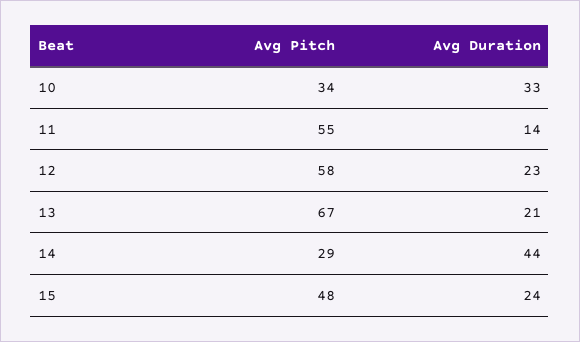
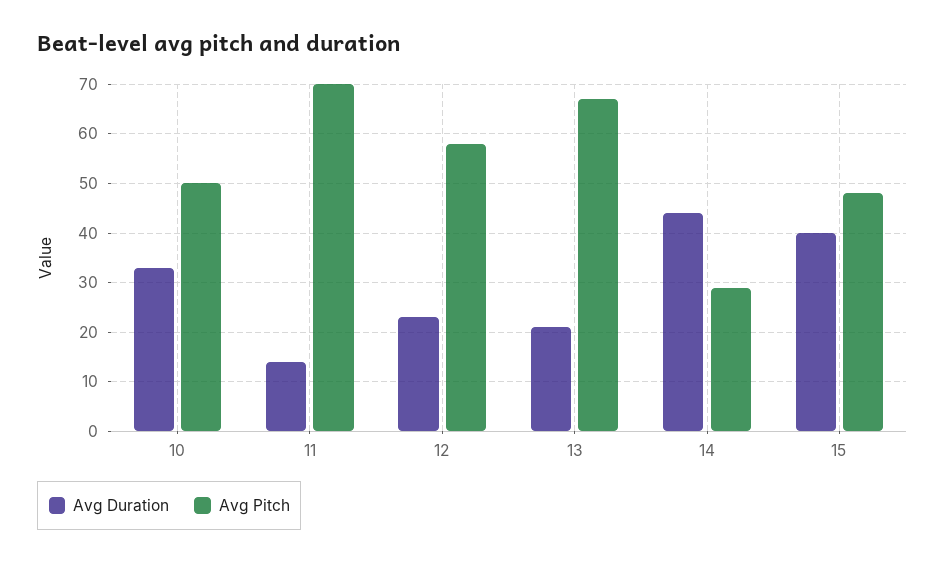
  {
    "Avg Pitch": {
-     "10": 34,
+     "10": 50,
-     "11": 55,
+     "11": 70,
      "12": 58,
      "13": 67,
      "14": 29,
      "15": 48
    },
    "Avg Duration": {
      "10": 33,
      "11": 14,
      "12": 23,
      "13": 21,
      "14": 44,
-     "15": 24
+     "15": 40
    }
  }

